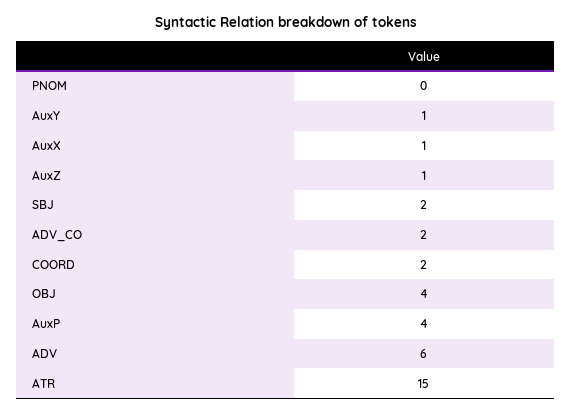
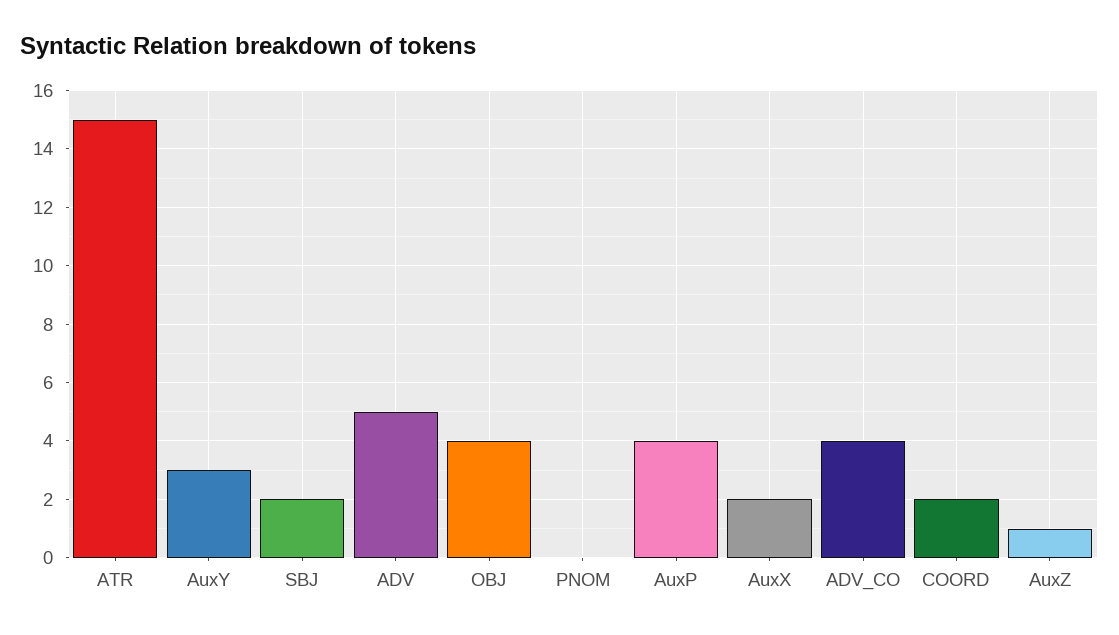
  {
    "PNOM": 0,
-   "AuxY": 1,
+   "AuxY": 3,
-   "AuxX": 1,
+   "AuxX": 2,
    "AuxZ": 1,
    "SBJ": 2,
-   "ADV_CO": 2,
+   "ADV_CO": 4,
    "COORD": 2,
    "OBJ": 4,
    "AuxP": 4,
-   "ADV": 6,
+   "ADV": 5,
    "ATR": 15
  }

